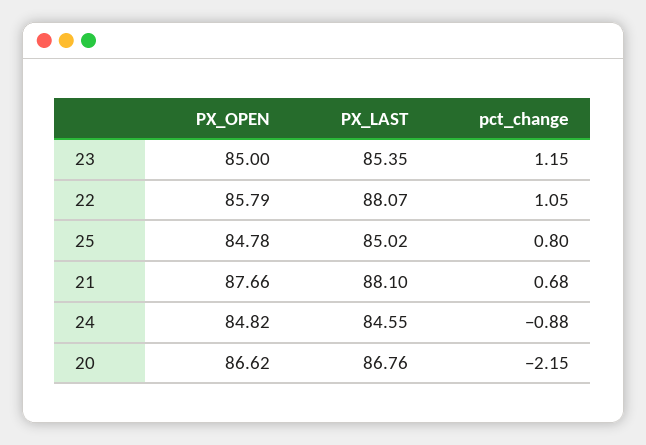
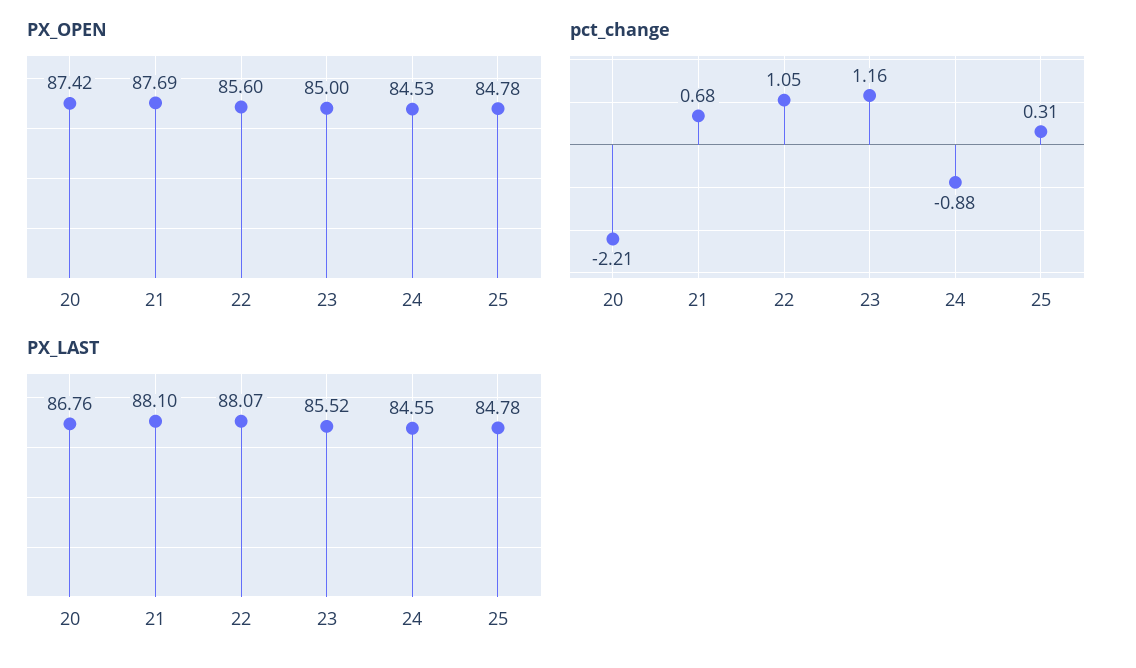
  {
    "PX_OPEN": {
      "23": 85,
-     "22": 85.79,
+     "22": 85.6,
      "25": 84.78,
-     "21": 87.66,
+     "21": 87.69,
-     "24": 84.82,
+     "24": 84.53,
-     "20": 86.62
+     "20": 87.42
    },
    "PX_LAST": {
-     "23": 85.35,
+     "23": 85.52,
      "22": 88.07,
-     "25": 85.02,
+     "25": 84.78,
      "21": 88.1,
      "24": 84.55,
      "20": 86.76
    },
    "pct_change": {
-     "23": 1.15,
+     "23": 1.16,
      "22": 1.05,
-     "25": 0.8,
+     "25": 0.31,
      "21": 0.68,
      "24": -0.88,
-     "20": -2.15
+     "20": -2.21
    }
  }

